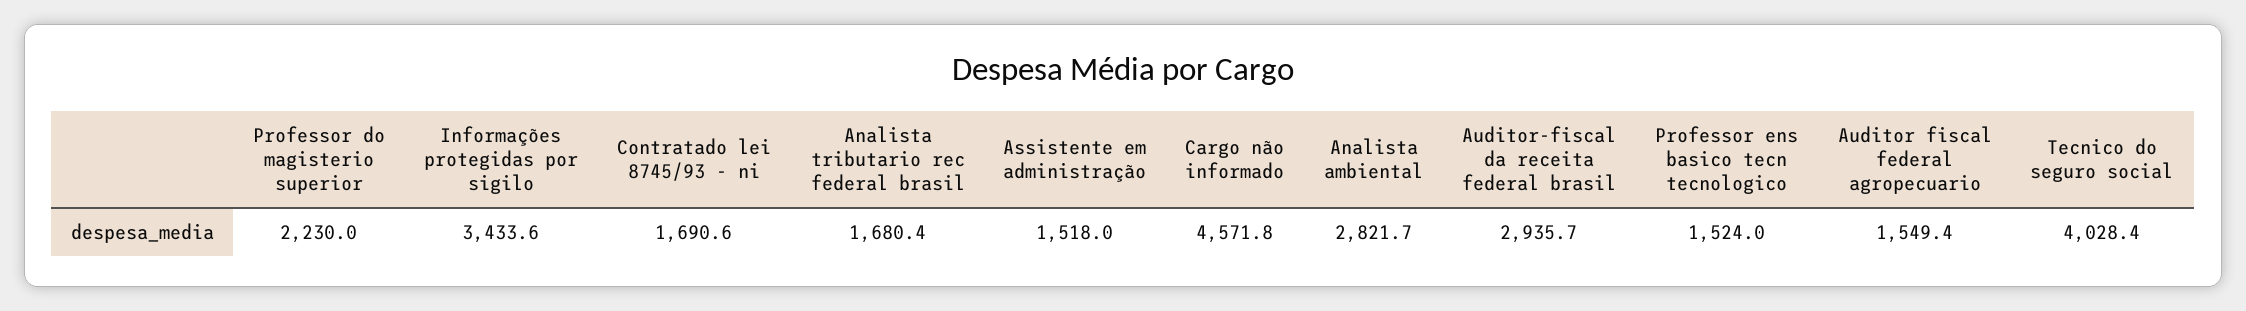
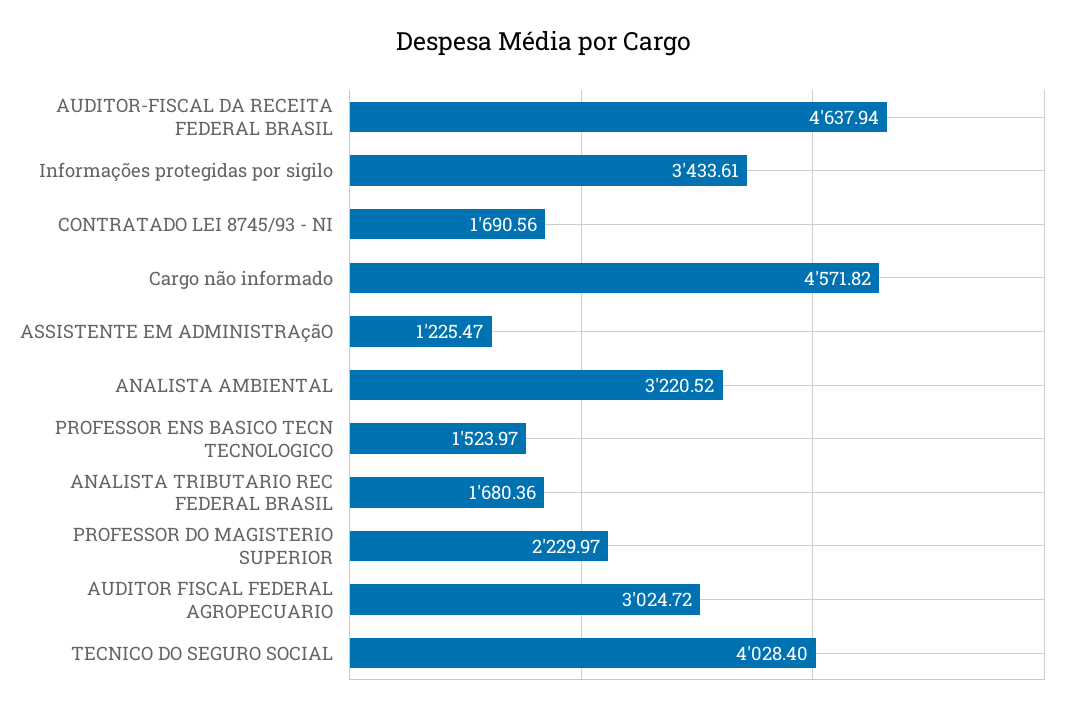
  {
    "Professor do magisterio superior": 2229.97,
    "Informações protegidas por sigilo": 3433.61,
    "Contratado lei 8745/93 - ni": 1690.56,
    "Analista tributario rec federal brasil": 1680.36,
-   "Assistente em administração": 1518,
+   "Assistente em administração": 1225.47,
    "Cargo não informado": 4571.82,
-   "Analista ambiental": 2821.7,
+   "Analista ambiental": 3220.52,
-   "Auditor-fiscal da receita federal brasil": 2935.7,
+   "Auditor-fiscal da receita federal brasil": 4637.94,
    "Professor ens basico tecn tecnologico": 1523.97,
-   "Auditor fiscal federal agropecuario": 1549.4,
+   "Auditor fiscal federal agropecuario": 3024.72,
    "Tecnico do seguro social": 4028.4
  }

